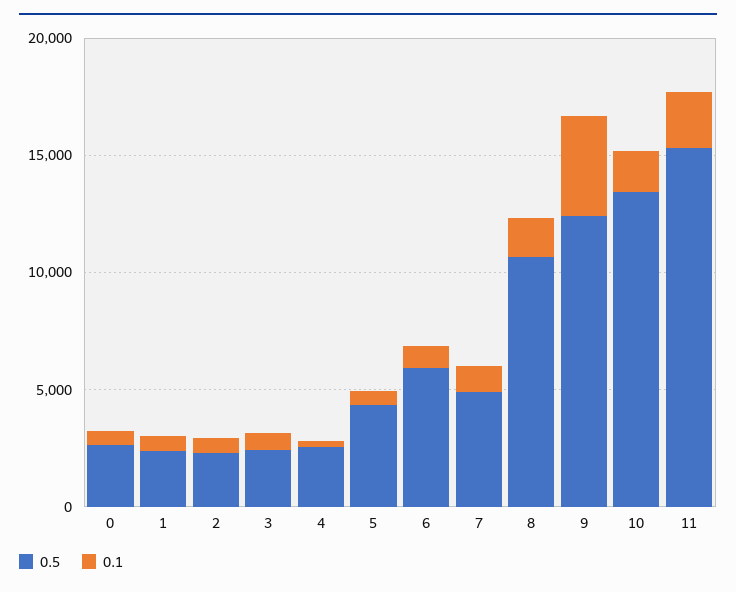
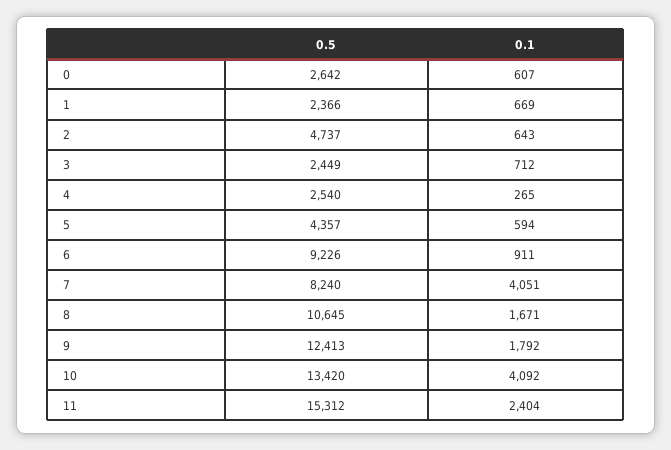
  {
    "0.5": {
      "0": 2642,
      "1": 2366,
-     "2": 2000,
+     "2": 4737,
      "3": 2449,
      "4": 2540,
      "5": 4357,
-     "6": 6000,
+     "6": 9226,
-     "7": 5000,
+     "7": 8240,
      "8": 10645,
      "9": 12413,
      "10": 13420,
      "11": 15312
    },
    "0.1": {
      "0": 607,
      "1": 669,
      "2": 643,
      "3": 712,
      "4": 265,
      "5": 594,
      "6": 911,
-     "7": 1000,
+     "7": 4051,
      "8": 1671,
-     "9": 4000,
+     "9": 1792,
-     "10": 2000,
+     "10": 4092,
      "11": 2404
    }
  }

